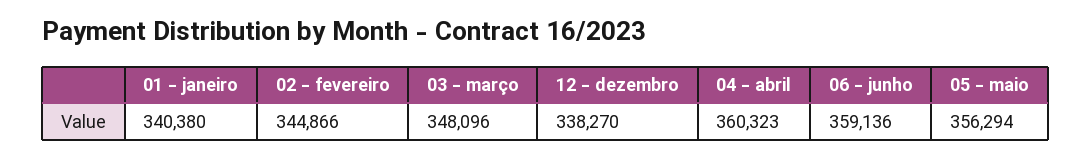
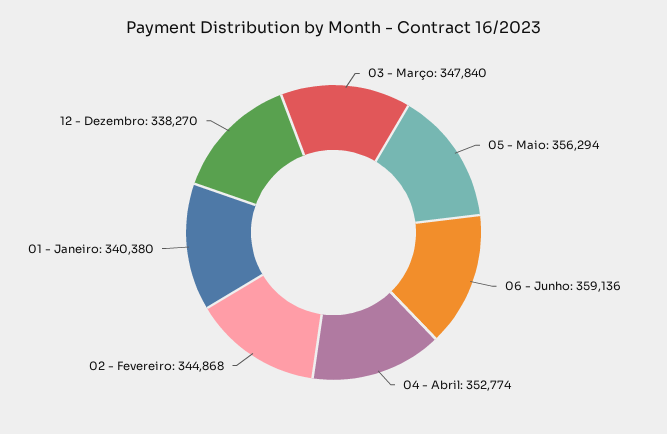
  {
    "01 - janeiro": 340380,
-   "02 - fevereiro": 344866,
+   "02 - fevereiro": 344868,
-   "03 - março": 348096,
+   "03 - março": 347840,
    "12 - dezembro": 338270,
-   "04 - abril": 360323,
+   "04 - abril": 352774,
    "06 - junho": 359136,
    "05 - maio": 356294
  }

